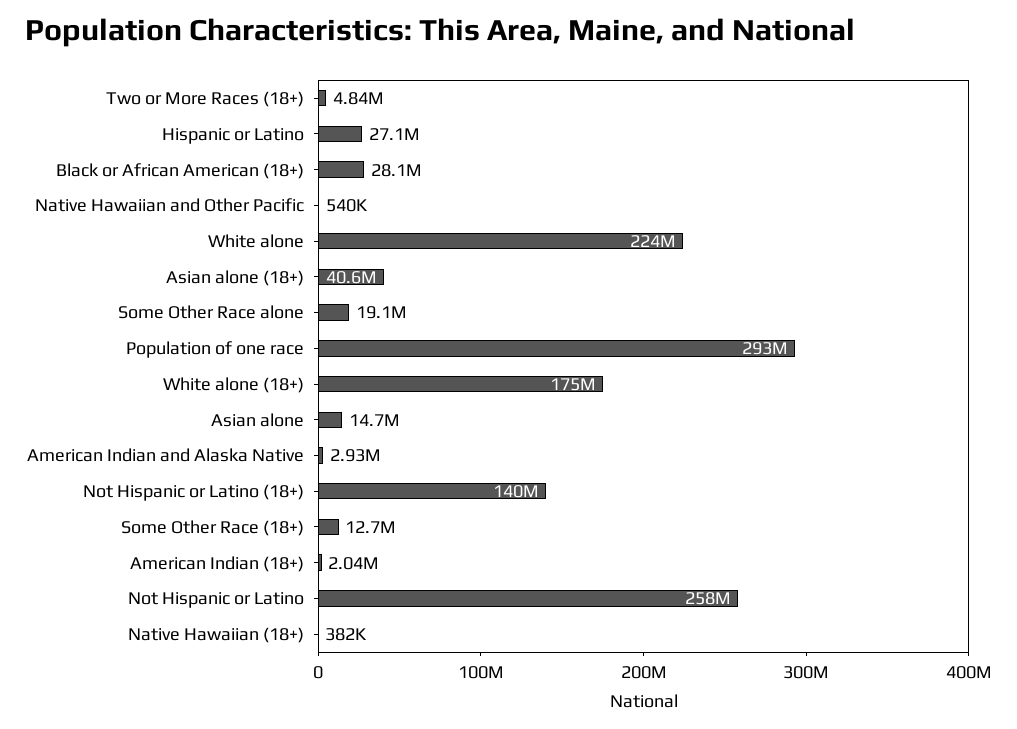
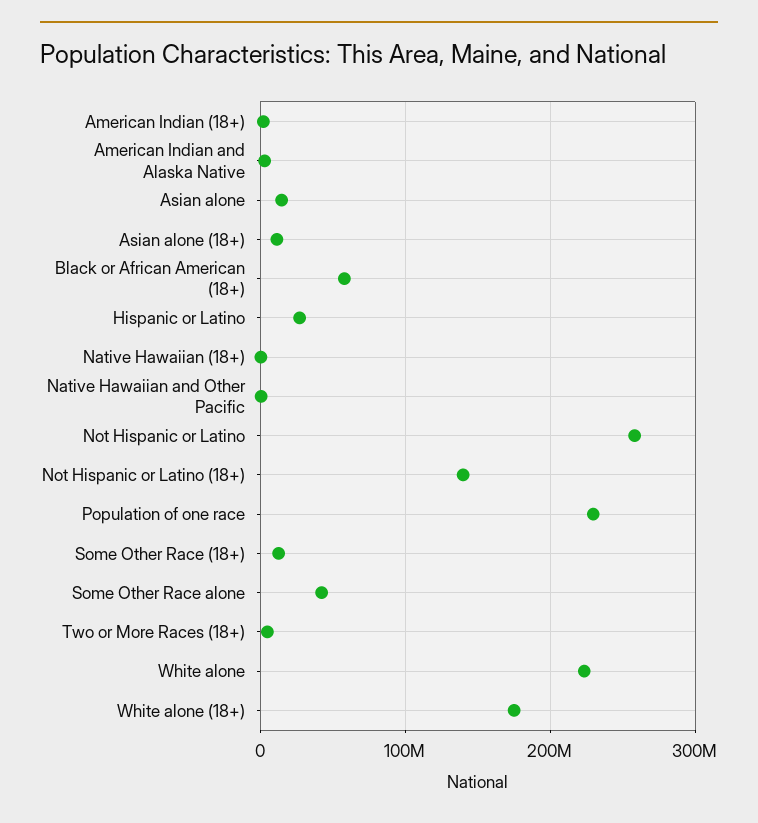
  {
    "Two or More Races (18+)": 4840000,
    "Hispanic or Latino": 27100000,
-   "Black or African American (18+)": 28100000,
+   "Black or African American (18+)": 60000000,
    "Native Hawaiian and Other Pacific": 540000,
    "White alone": 224000000,
-   "Asian alone (18+)": 40600000,
+   "Asian alone (18+)": 10000000,
-   "Some Other Race alone": 19100000,
+   "Some Other Race alone": 40000000,
-   "Population of one race": 293000000,
+   "Population of one race": 230000000,
    "White alone (18+)": 175000000,
    "Asian alone": 14700000,
    "American Indian and Alaska Native": 2930000,
    "Not Hispanic or Latino (18+)": 140000000,
    "Some Other Race (18+)": 12700000,
    "American Indian (18+)": 2040000,
    "Not Hispanic or Latino": 258000000,
    "Native Hawaiian (18+)": 382000
  }

